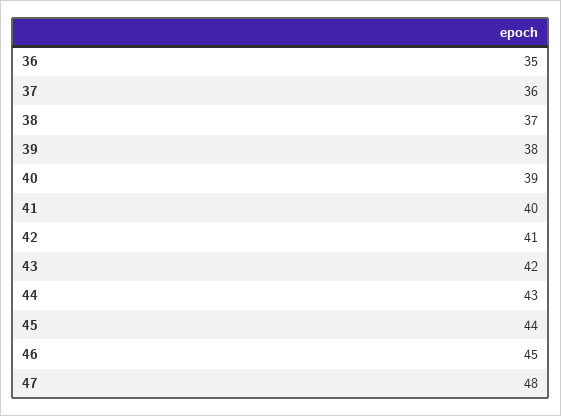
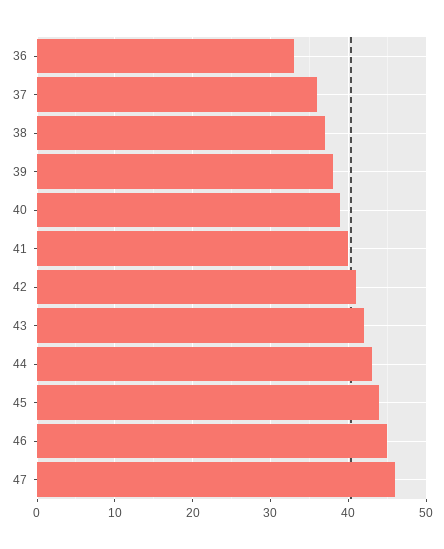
  {
-   "36": 35,
+   "36": 33,
    "37": 36,
    "38": 37,
    "39": 38,
    "40": 39,
    "41": 40,
    "42": 41,
    "43": 42,
    "44": 43,
    "45": 44,
    "46": 45,
-   "47": 48
+   "47": 46
  }

